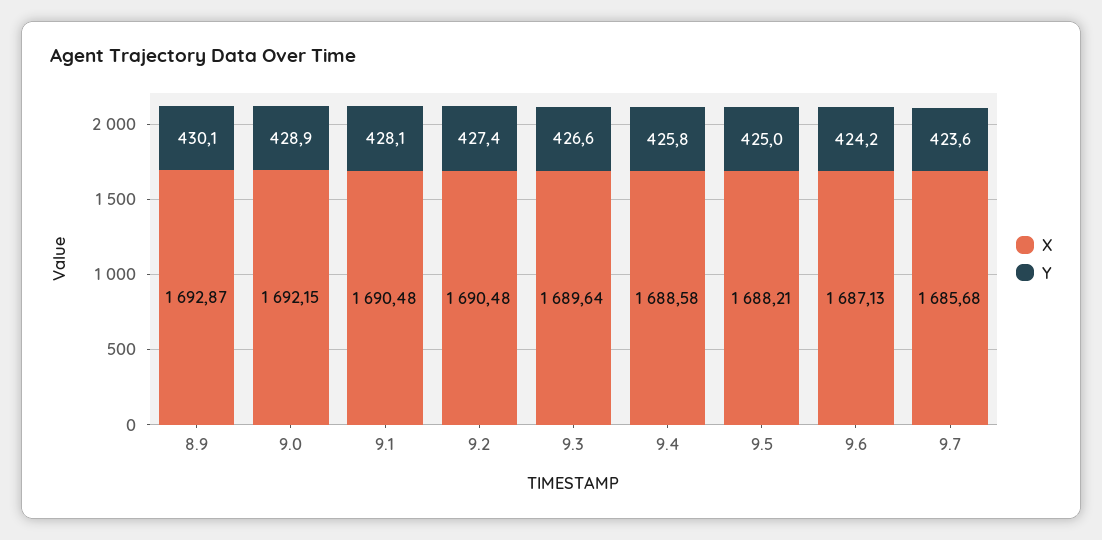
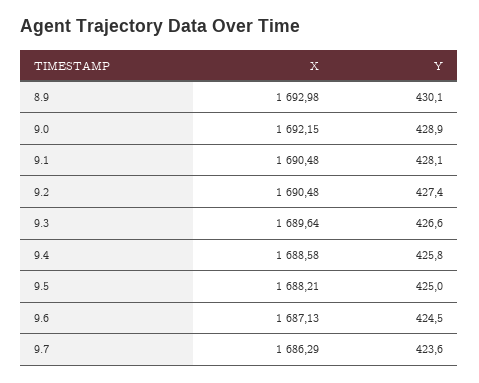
  {
    "X": {
-     "8.9": 1692.87,
+     "8.9": 1692.98,
      "9.0": 1692.15,
      "9.1": 1690.48,
      "9.2": 1690.48,
      "9.3": 1689.64,
      "9.4": 1688.58,
      "9.5": 1688.21,
      "9.6": 1687.13,
-     "9.7": 1685.68
+     "9.7": 1686.29
    },
    "Y": {
      "8.9": 430.1,
      "9.0": 428.9,
      "9.1": 428.1,
      "9.2": 427.4,
      "9.3": 426.6,
      "9.4": 425.8,
      "9.5": 425,
-     "9.6": 424.2,
+     "9.6": 424.5,
      "9.7": 423.6
    }
  }

